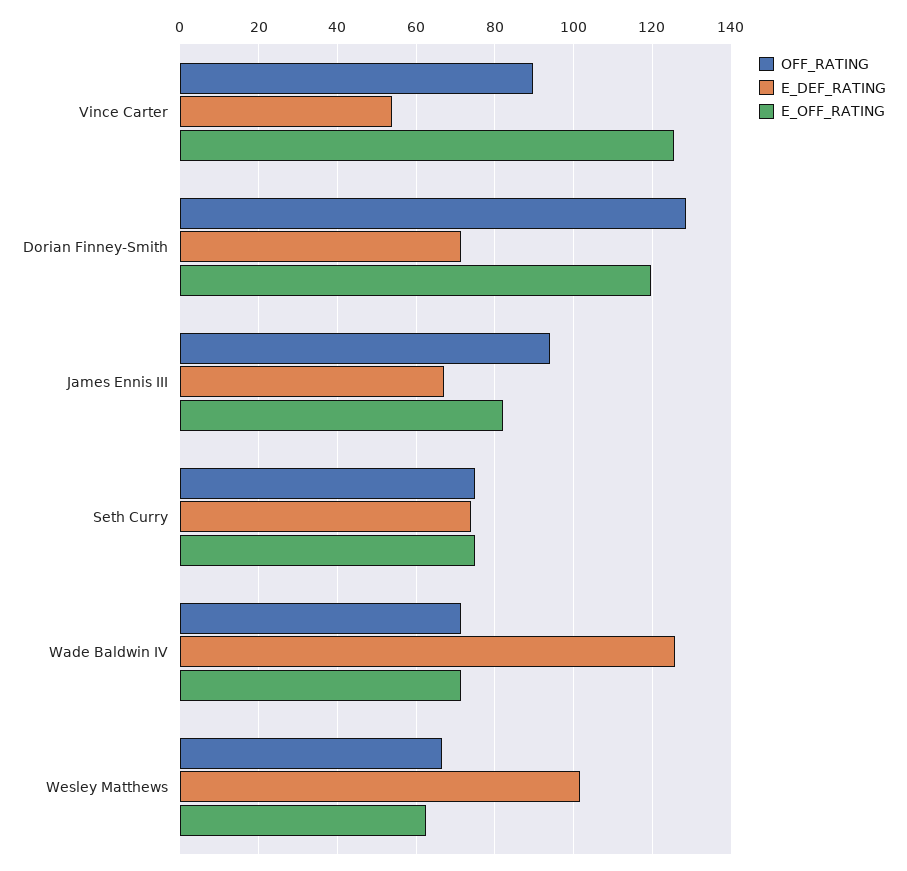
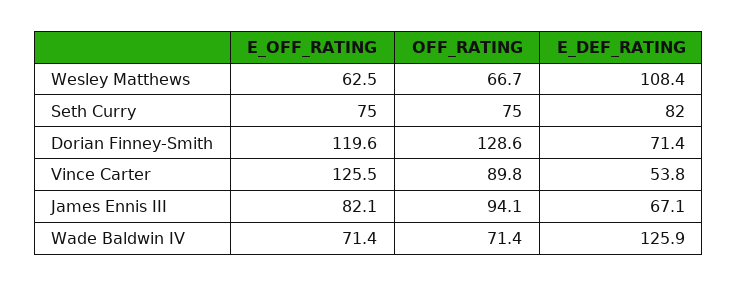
  {
    "OFF_RATING": {
      "Vince Carter": 89.8,
      "Dorian Finney-Smith": 128.6,
      "James Ennis III": 94.1,
      "Seth Curry": 75,
      "Wade Baldwin IV": 71.4,
      "Wesley Matthews": 66.7
    },
    "E_DEF_RATING": {
      "Vince Carter": 53.8,
      "Dorian Finney-Smith": 71.4,
      "James Ennis III": 67.1,
-     "Seth Curry": 74,
+     "Seth Curry": 82,
      "Wade Baldwin IV": 125.9,
-     "Wesley Matthews": 102
+     "Wesley Matthews": 108.4
    },
    "E_OFF_RATING": {
      "Vince Carter": 125.5,
      "Dorian Finney-Smith": 119.6,
      "James Ennis III": 82.1,
      "Seth Curry": 75,
      "Wade Baldwin IV": 71.4,
      "Wesley Matthews": 62.5
    }
  }

